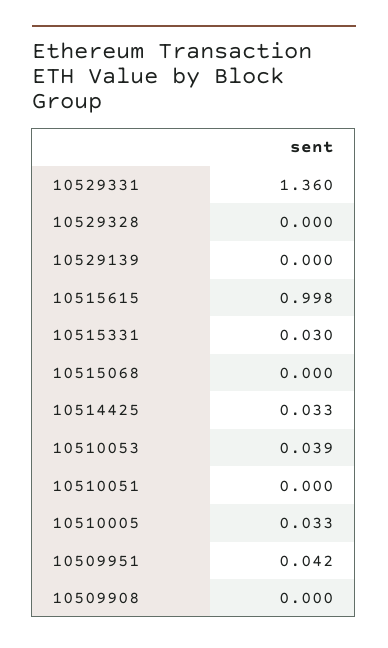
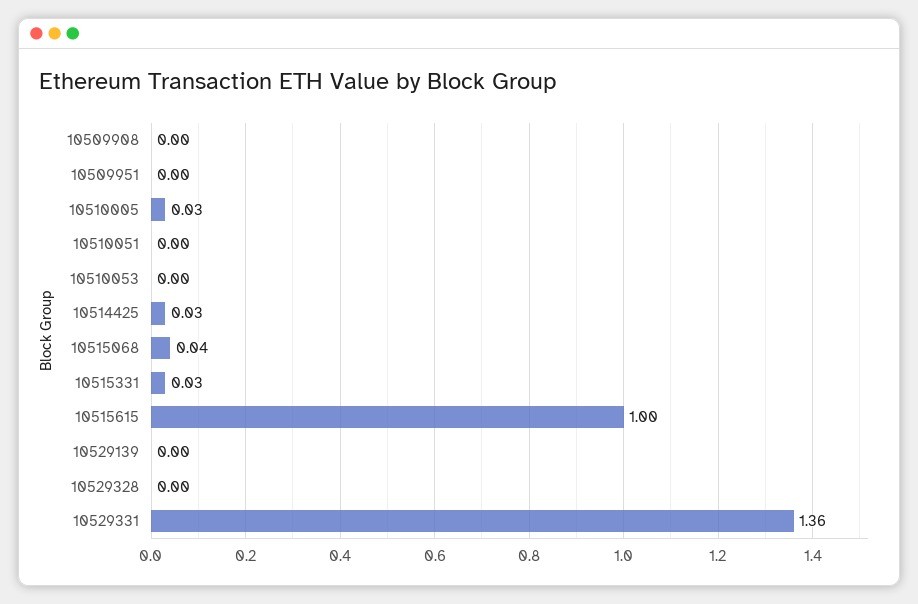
  {
    "10529331": 1.36,
    "10529328": 0,
    "10529139": 0,
    "10515615": 0.998,
    "10515331": 0.03,
-   "10515068": 0,
+   "10515068": 0.04,
    "10514425": 0.033,
-   "10510053": 0.039,
+   "10510053": 0,
    "10510051": 0,
    "10510005": 0.033,
-   "10509951": 0.042,
+   "10509951": 0,
    "10509908": 0
  }

